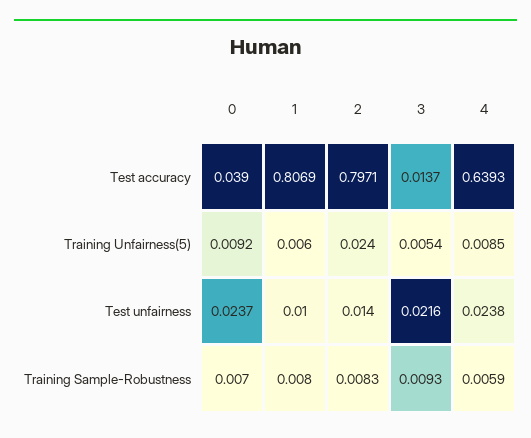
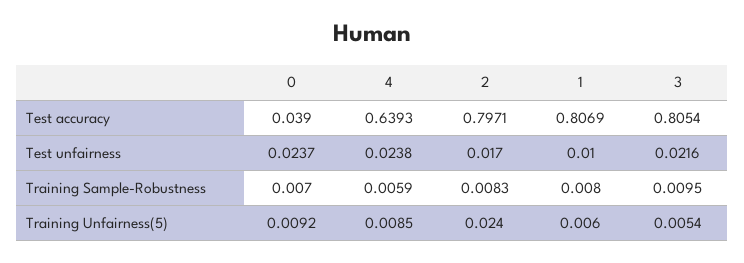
  {
    "0": {
      "Test accuracy": 0.039,
      "Training Unfairness(5)": 0.0092,
      "Test unfairness": 0.0237,
      "Training Sample-Robustness": 0.007
    },
    "1": {
      "Test accuracy": 0.8069,
      "Training Unfairness(5)": 0.006,
      "Test unfairness": 0.01,
      "Training Sample-Robustness": 0.008
    },
    "2": {
      "Test accuracy": 0.7971,
      "Training Unfairness(5)": 0.024,
-     "Test unfairness": 0.014,
+     "Test unfairness": 0.017,
      "Training Sample-Robustness": 0.0083
    },
    "3": {
-     "Test accuracy": 0.0137,
+     "Test accuracy": 0.8054,
      "Training Unfairness(5)": 0.0054,
      "Test unfairness": 0.0216,
-     "Training Sample-Robustness": 0.0093
+     "Training Sample-Robustness": 0.0095
    },
    "4": {
      "Test accuracy": 0.6393,
      "Training Unfairness(5)": 0.0085,
      "Test unfairness": 0.0238,
      "Training Sample-Robustness": 0.0059
    }
  }

